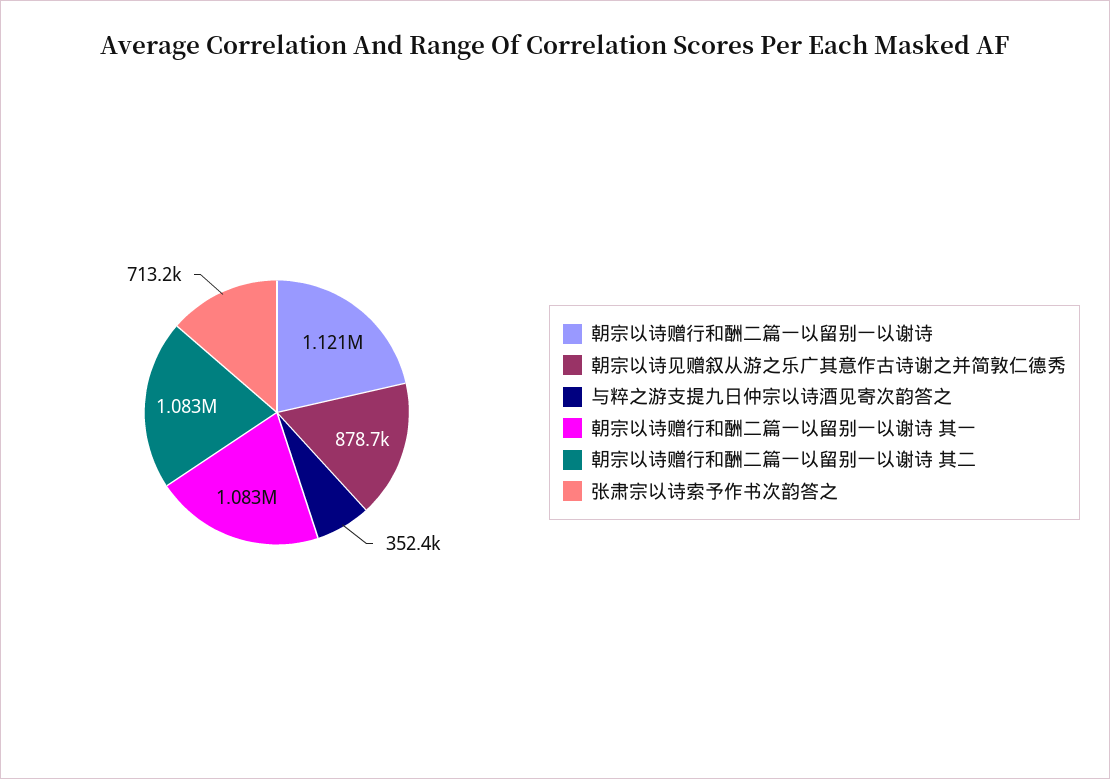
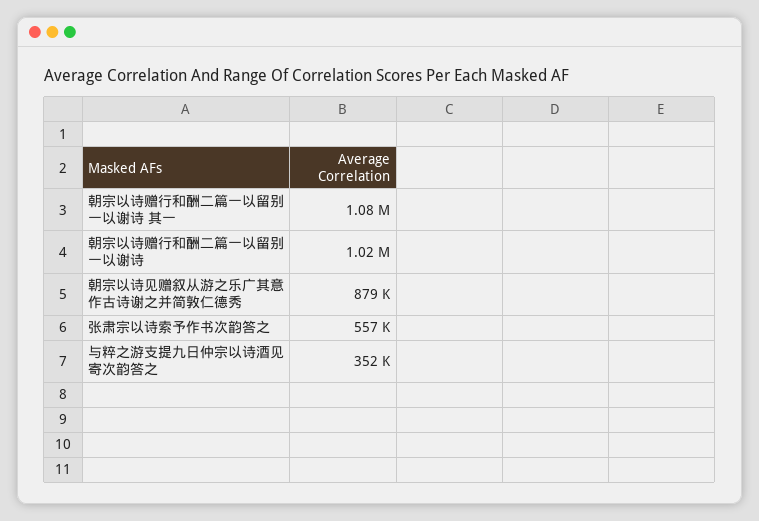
  {
-   "朝宗以诗赠行和酬二篇一以留别一以谢诗": 1121000,
+   "朝宗以诗赠行和酬二篇一以留别一以谢诗": 1020000,
    "朝宗以诗见赠叙从游之乐广其意作古诗谢之并简敦仁德秀": 878700,
    "与粹之游支提九日仲宗以诗酒见寄次韵答之": 352400,
    "朝宗以诗赠行和酬二篇一以留别一以谢诗 其一": 1083000,
-   "朝宗以诗赠行和酬二篇一以留别一以谢诗 其二": 1083000,
-   "张肃宗以诗索予作书次韵答之": 713200
+   "张肃宗以诗索予作书次韵答之": 557000
  }

